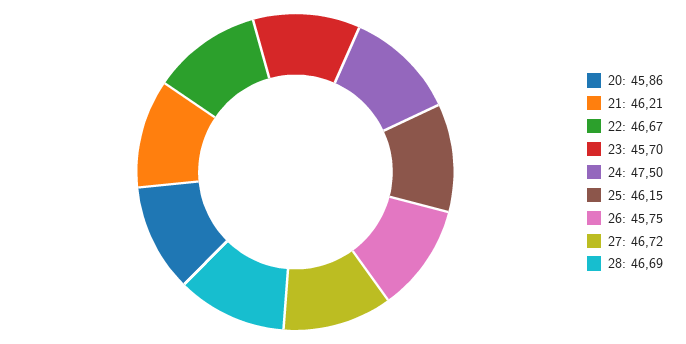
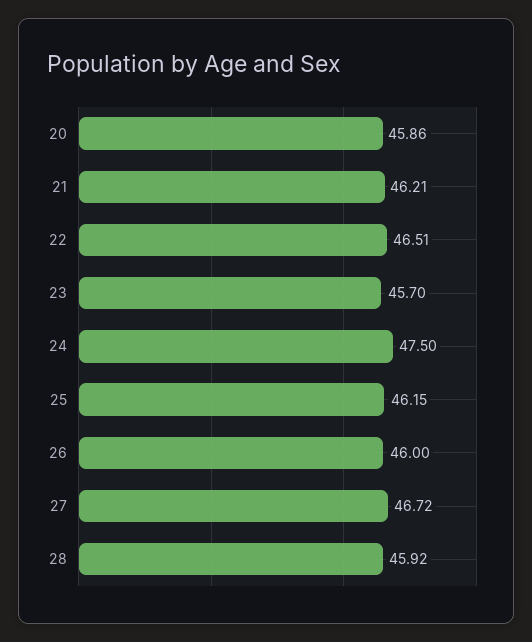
  {
    "20": 45.86,
    "21": 46.21,
-   "22": 46.67,
+   "22": 46.51,
    "23": 45.7,
    "24": 47.5,
    "25": 46.15,
-   "26": 45.75,
+   "26": 46,
    "27": 46.72,
-   "28": 46.69
+   "28": 45.92
  }

